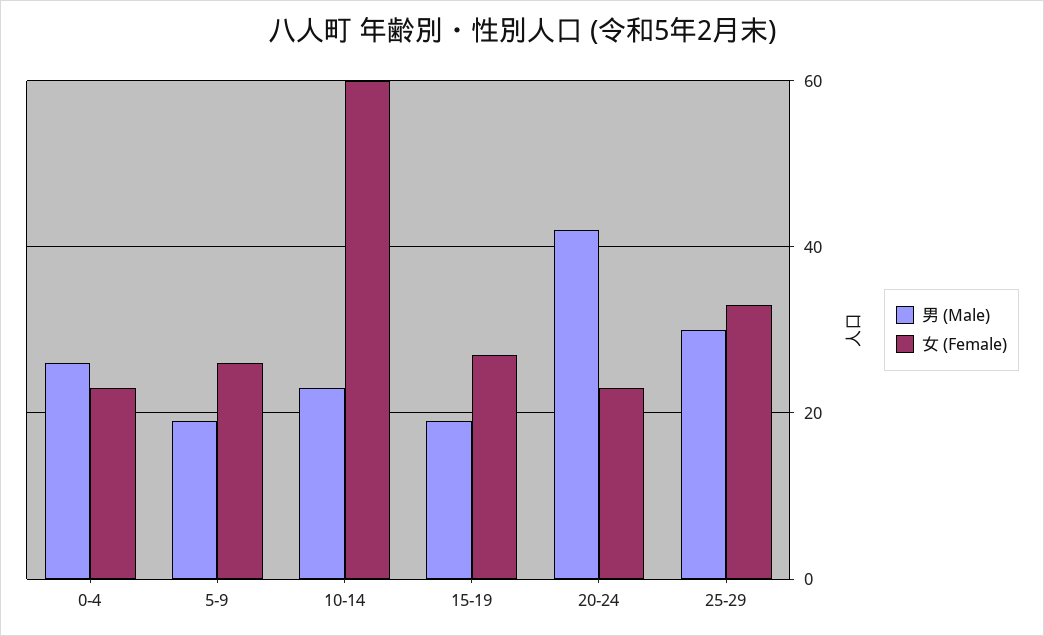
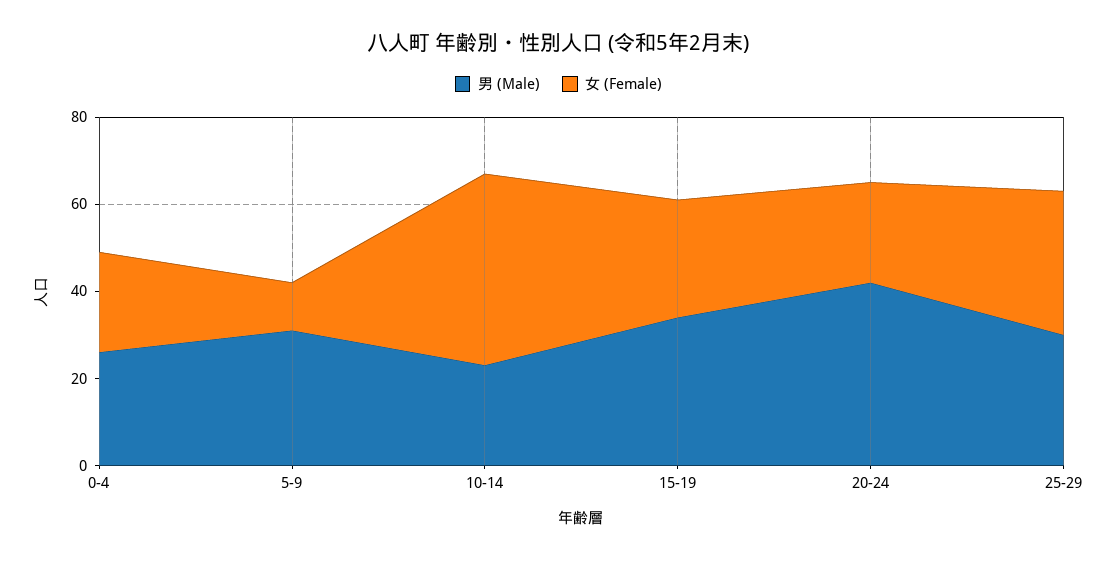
  {
    "男 (Male)": {
      "0-4": 25,
-     "5-9": 20,
+     "5-9": 30,
      "10-14": 25,
-     "15-19": 20,
+     "15-19": 35,
      "20-24": 40,
      "25-29": 30
    },
    "女 (Female)": {
      "0-4": 25,
-     "5-9": 25,
+     "5-9": 10,
-     "10-14": 60,
+     "10-14": 45,
      "15-19": 25,
      "20-24": 25,
      "25-29": 35
    }
  }

